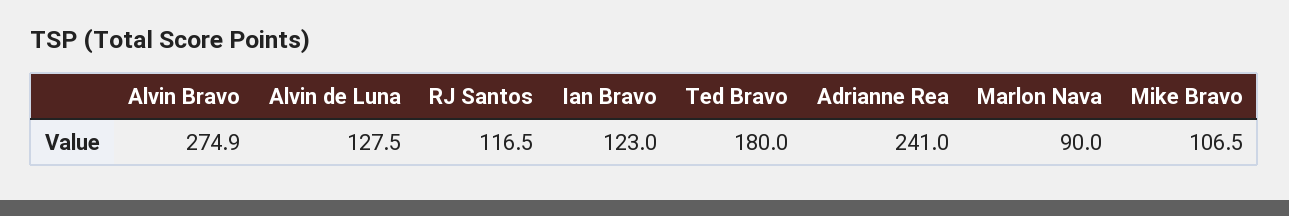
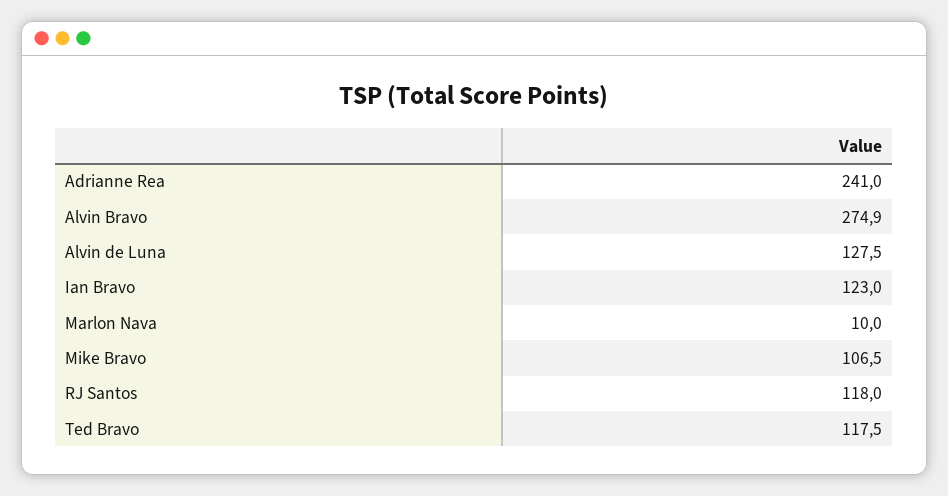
  {
    "Alvin Bravo": 274.9,
    "Alvin de Luna": 127.5,
-   "RJ Santos": 116.5,
+   "RJ Santos": 118,
    "Ian Bravo": 123,
-   "Ted Bravo": 180,
+   "Ted Bravo": 117.5,
    "Adrianne Rea": 241,
-   "Marlon Nava": 90,
+   "Marlon Nava": 10,
    "Mike Bravo": 106.5
  }

